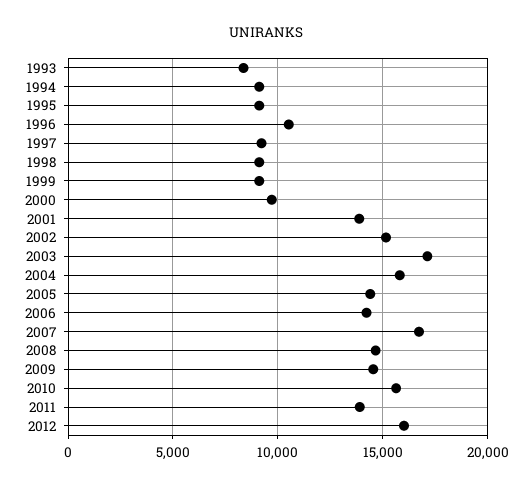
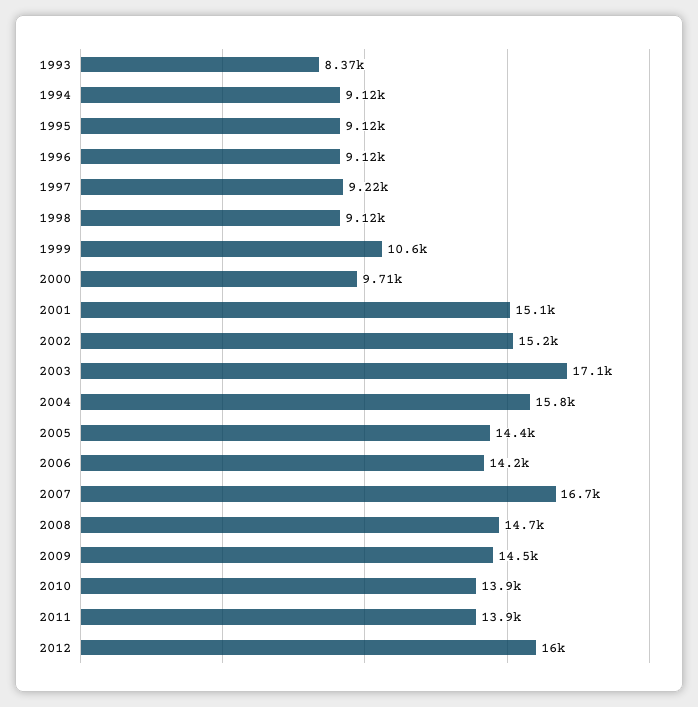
  {
    "1993": 8370,
    "1994": 9120,
    "1995": 9120,
-   "1996": 10500,
+   "1996": 9120,
    "1997": 9220,
    "1998": 9120,
-   "1999": 9000,
+   "1999": 10600,
    "2000": 9710,
-   "2001": 14000,
+   "2001": 15100,
    "2002": 15200,
    "2003": 17100,
    "2004": 15800,
    "2005": 14400,
    "2006": 14200,
    "2007": 16700,
    "2008": 14700,
    "2009": 14500,
-   "2010": 15500,
+   "2010": 13900,
    "2011": 13900,
    "2012": 16000
  }

